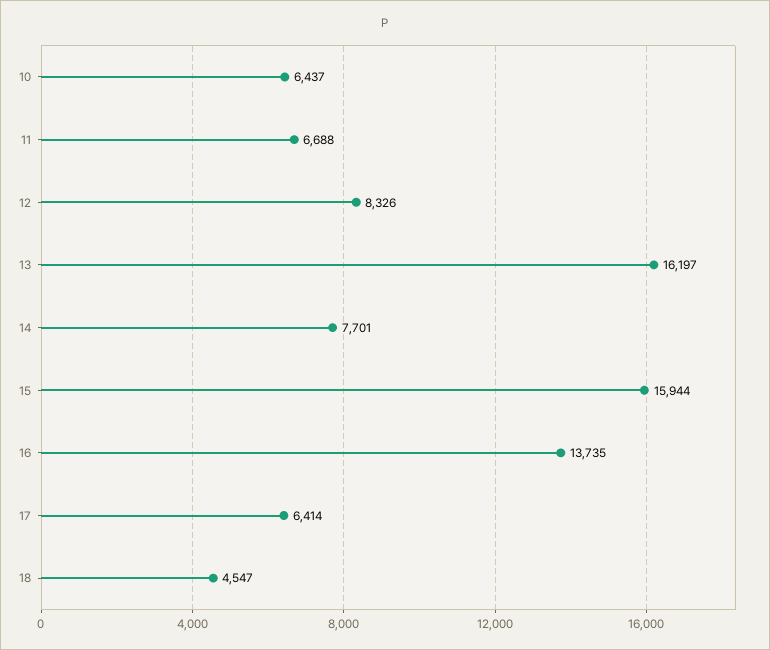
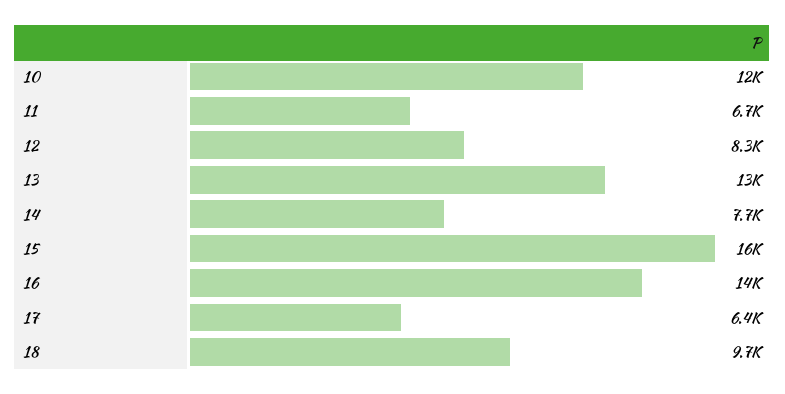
  {
-   "10": 6437,
+   "10": 12000,
    "11": 6688,
    "12": 8326,
-   "13": 16197,
+   "13": 13000,
    "14": 7701,
    "15": 15944,
    "16": 13735,
    "17": 6414,
-   "18": 4547
+   "18": 9700
  }

